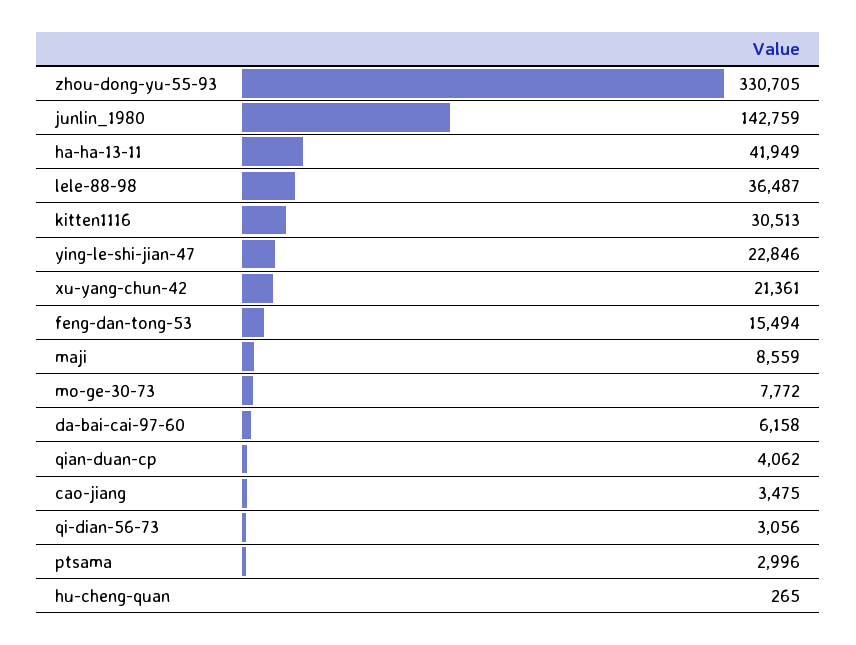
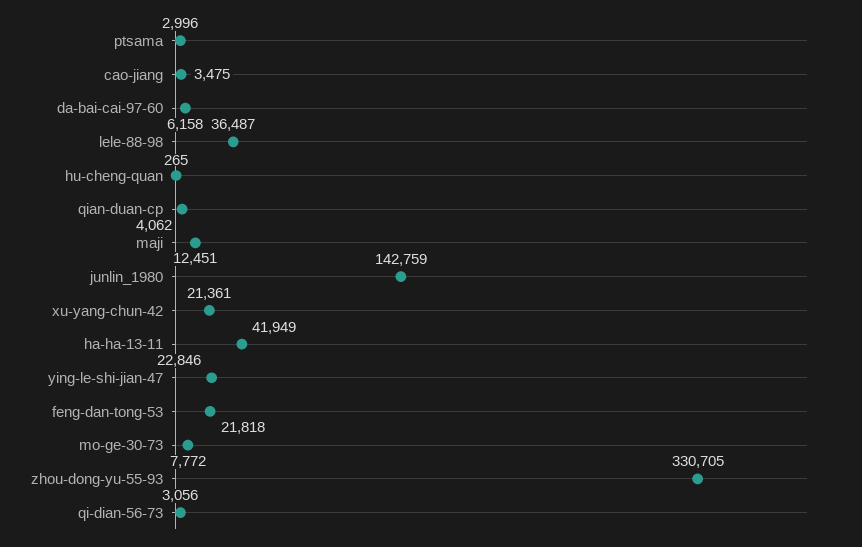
  {
    "zhou-dong-yu-55-93": 330705,
    "junlin_1980": 142759,
    "ha-ha-13-11": 41949,
    "lele-88-98": 36487,
-   "kitten1116": 30513,
    "ying-le-shi-jian-47": 22846,
    "xu-yang-chun-42": 21361,
-   "feng-dan-tong-53": 15494,
+   "feng-dan-tong-53": 21818,
-   "maji": 8559,
+   "maji": 12451,
    "mo-ge-30-73": 7772,
    "da-bai-cai-97-60": 6158,
    "qian-duan-cp": 4062,
    "cao-jiang": 3475,
    "qi-dian-56-73": 3056,
    "ptsama": 2996,
    "hu-cheng-quan": 265
  }

